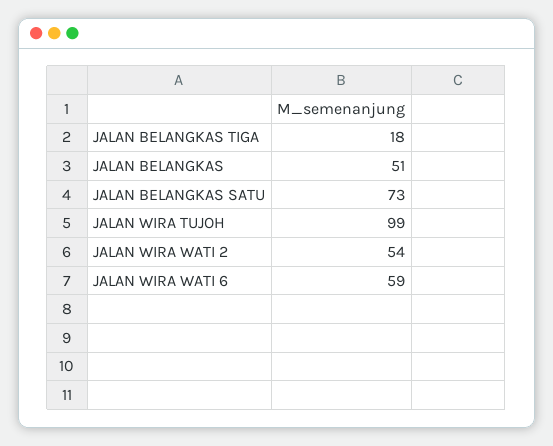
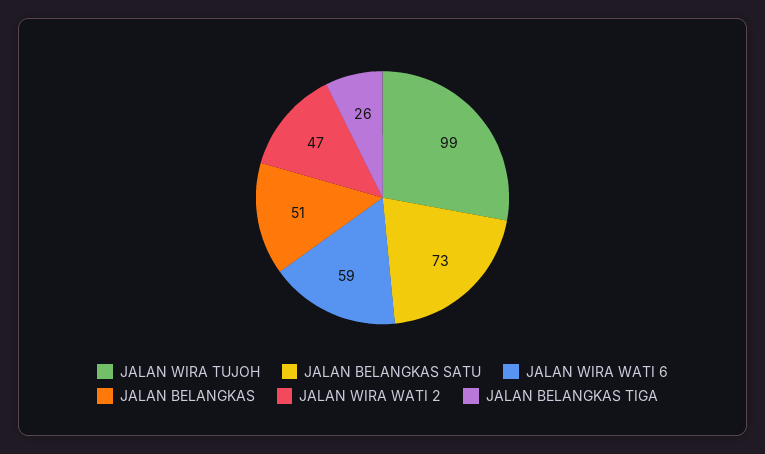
  {
-   "JALAN BELANGKAS TIGA": 18,
+   "JALAN BELANGKAS TIGA": 26,
    "JALAN BELANGKAS": 51,
    "JALAN BELANGKAS SATU": 73,
    "JALAN WIRA TUJOH": 99,
-   "JALAN WIRA WATI 2": 54,
+   "JALAN WIRA WATI 2": 47,
    "JALAN WIRA WATI 6": 59
  }

